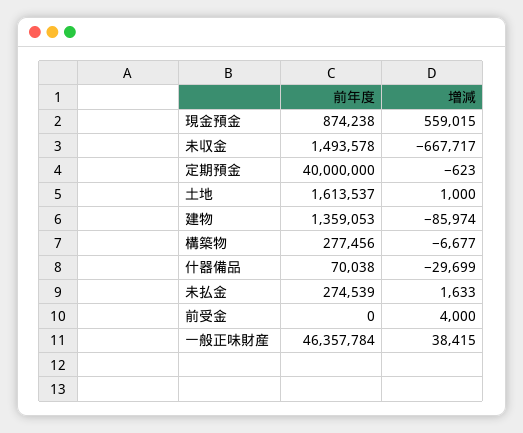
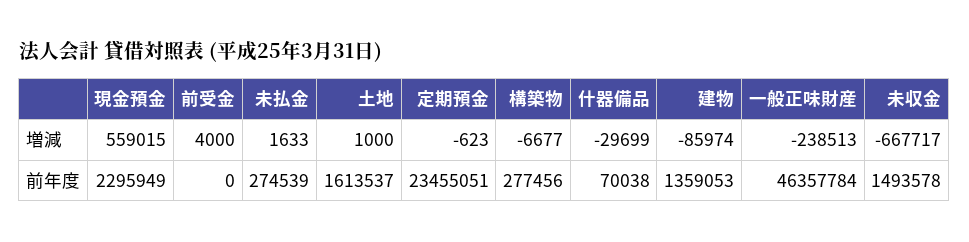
  {
    "前年度": {
-     "現金預金": 874238,
+     "現金預金": 2295949,
      "未収金": 1493578,
-     "定期預金": 40000000,
+     "定期預金": 23455051,
      "土地": 1613537,
      "建物": 1359053,
      "構築物": 277456,
      "什器備品": 70038,
      "未払金": 274539,
      "前受金": 0,
      "一般正味財産": 46357784
    },
    "増減": {
      "現金預金": 559015,
      "未収金": -667717,
      "定期預金": -623,
      "土地": 1000,
      "建物": -85974,
      "構築物": -6677,
      "什器備品": -29699,
      "未払金": 1633,
      "前受金": 4000,
-     "一般正味財産": 38415
+     "一般正味財産": -238513
    }
  }

